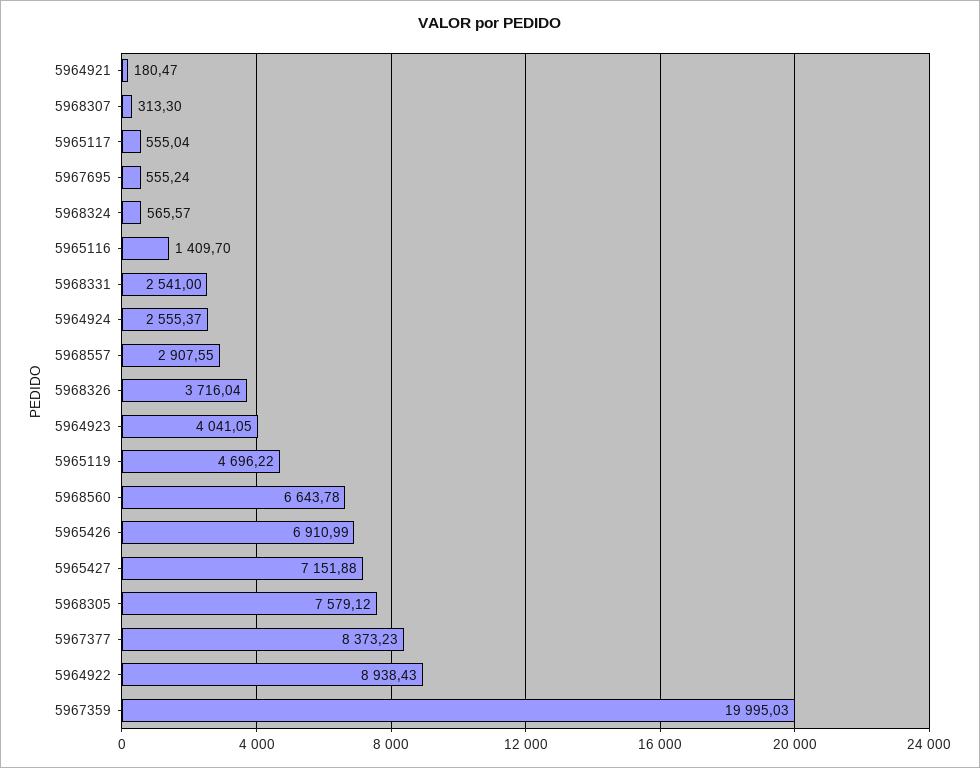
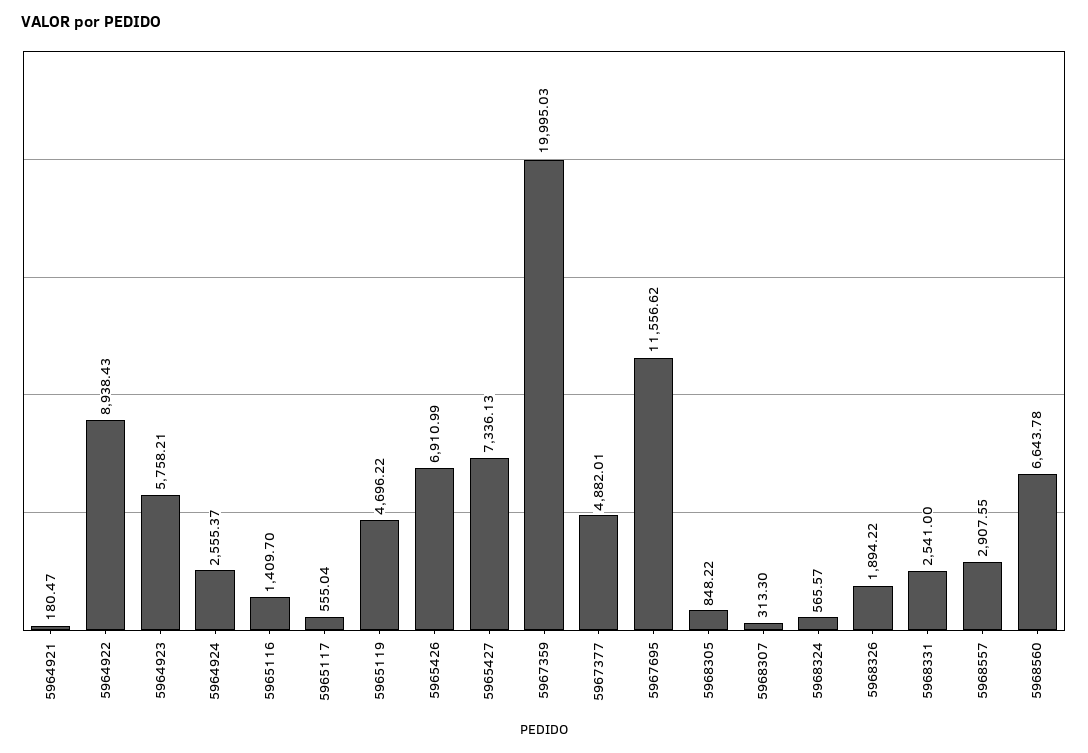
  {
    "5964921": 180.47,
    "5968307": 313.3,
    "5965117": 555.04,
-   "5967695": 555.24,
+   "5967695": 11556.62,
    "5968324": 565.57,
    "5965116": 1409.7,
    "5968331": 2541,
    "5964924": 2555.37,
    "5968557": 2907.55,
-   "5968326": 3716.04,
+   "5968326": 1894.22,
-   "5964923": 4041.05,
+   "5964923": 5758.21,
    "5965119": 4696.22,
    "5968560": 6643.78,
    "5965426": 6910.99,
-   "5965427": 7151.88,
+   "5965427": 7336.13,
-   "5968305": 7579.12,
+   "5968305": 848.22,
-   "5967377": 8373.23,
+   "5967377": 4882.01,
    "5964922": 8938.43,
    "5967359": 19995.03
  }

